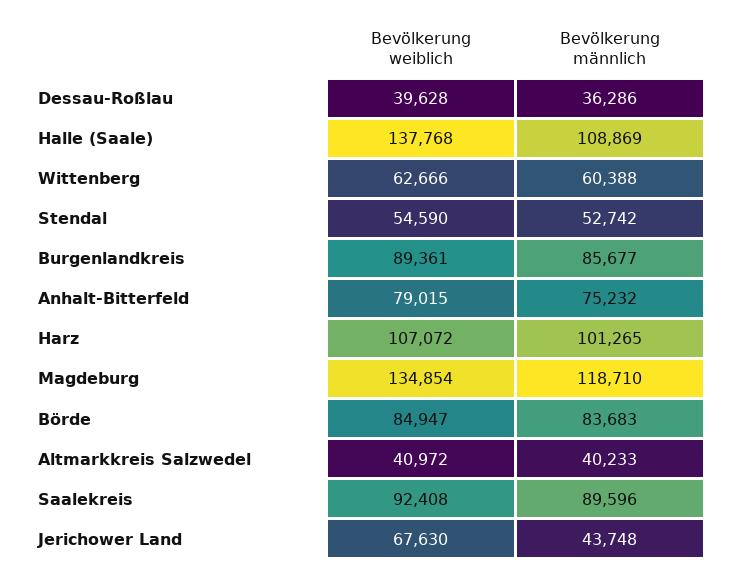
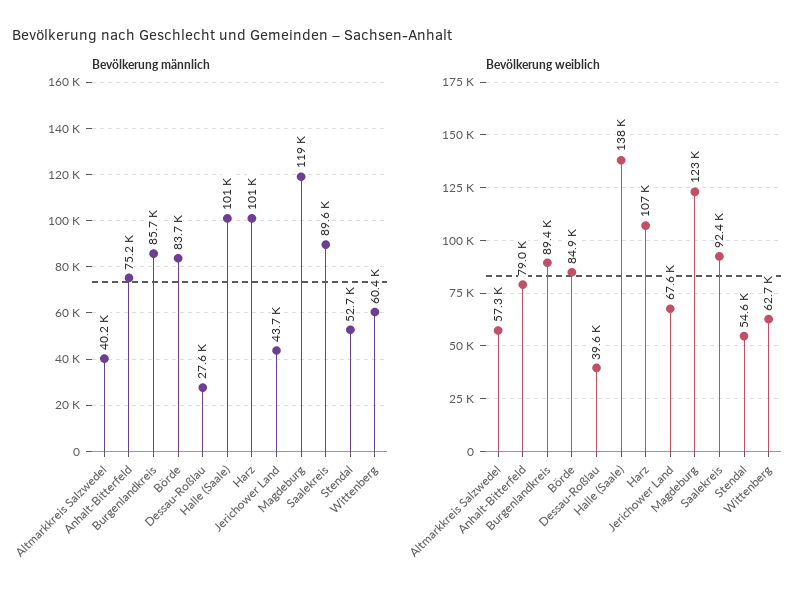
  {
    "Bevölkerung weiblich": {
      "Dessau-Roßlau": 39628,
      "Halle (Saale)": 137768,
      "Wittenberg": 62666,
      "Stendal": 54590,
      "Burgenlandkreis": 89361,
      "Anhalt-Bitterfeld": 79015,
      "Harz": 107072,
-     "Magdeburg": 134854,
+     "Magdeburg": 123000,
      "Börde": 84947,
-     "Altmarkkreis Salzwedel": 40972,
+     "Altmarkkreis Salzwedel": 57300,
      "Saalekreis": 92408,
      "Jerichower Land": 67630
    },
    "Bevölkerung männlich": {
-     "Dessau-Roßlau": 36286,
+     "Dessau-Roßlau": 27600,
-     "Halle (Saale)": 108869,
+     "Halle (Saale)": 101000,
      "Wittenberg": 60388,
      "Stendal": 52742,
      "Burgenlandkreis": 85677,
      "Anhalt-Bitterfeld": 75232,
      "Harz": 101265,
      "Magdeburg": 118710,
      "Börde": 83683,
      "Altmarkkreis Salzwedel": 40233,
      "Saalekreis": 89596,
      "Jerichower Land": 43748
    }
  }

